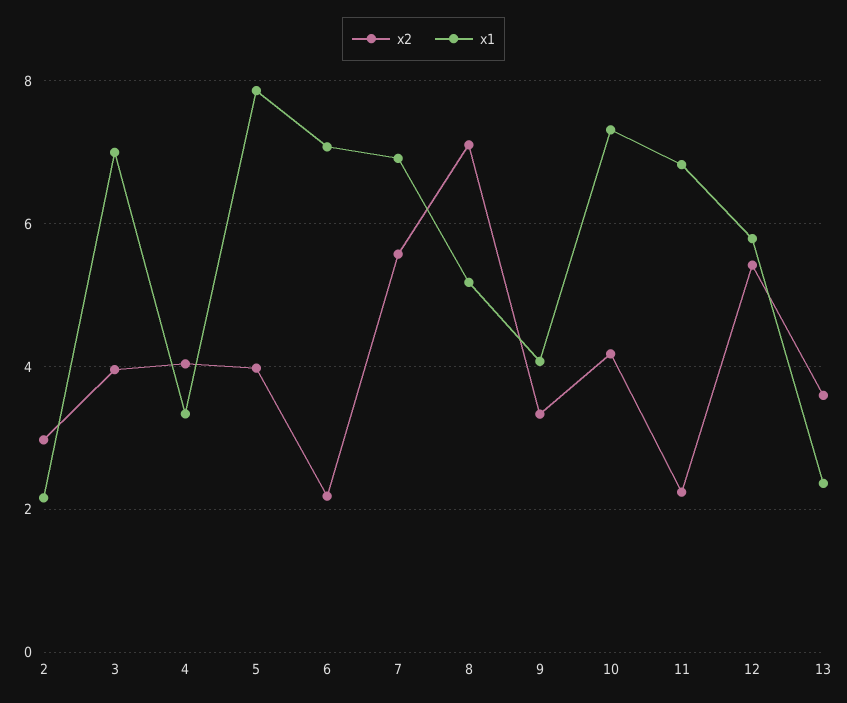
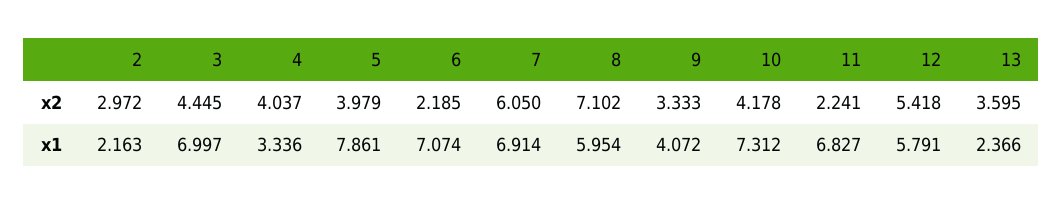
  {
    "x2": {
      "2": 2.972,
-     "3": 4,
+     "3": 4.445,
      "4": 4.037,
      "5": 3.979,
      "6": 2.185,
-     "7": 5.6,
+     "7": 6.05,
      "8": 7.102,
      "9": 3.333,
      "10": 4.178,
      "11": 2.241,
      "12": 5.418,
      "13": 3.595
    },
    "x1": {
      "2": 2.163,
      "3": 6.997,
      "4": 3.336,
      "5": 7.861,
      "6": 7.074,
      "7": 6.914,
-     "8": 5.2,
+     "8": 5.954,
      "9": 4.072,
      "10": 7.312,
      "11": 6.827,
      "12": 5.791,
      "13": 2.366
    }
  }

